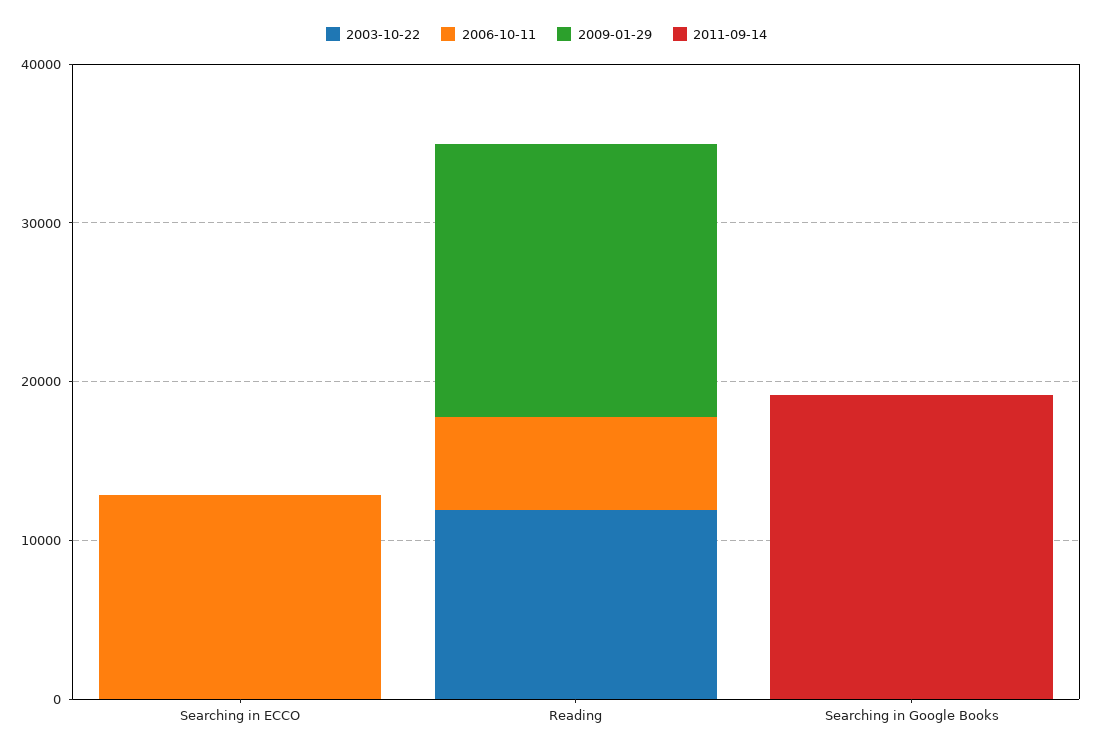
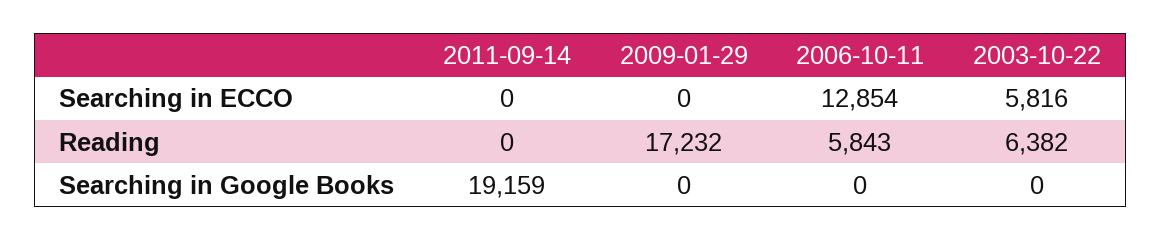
  {
    "2003-10-22": {
-     "Searching in ECCO": 0,
+     "Searching in ECCO": 5816,
-     "Reading": 12000,
+     "Reading": 6382,
      "Searching in Google Books": 0
    },
    "2006-10-11": {
      "Searching in ECCO": 12854,
      "Reading": 5843,
      "Searching in Google Books": 0
    },
    "2009-01-29": {
      "Searching in ECCO": 0,
      "Reading": 17232,
      "Searching in Google Books": 0
    },
    "2011-09-14": {
      "Searching in ECCO": 0,
      "Reading": 0,
      "Searching in Google Books": 19159
    }
  }

